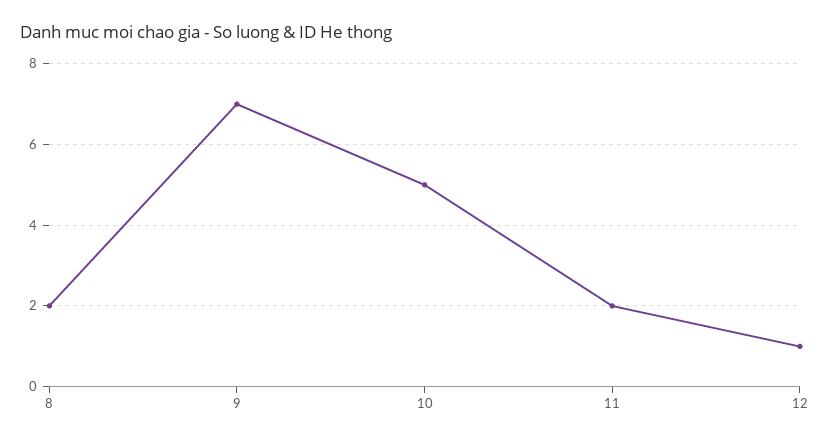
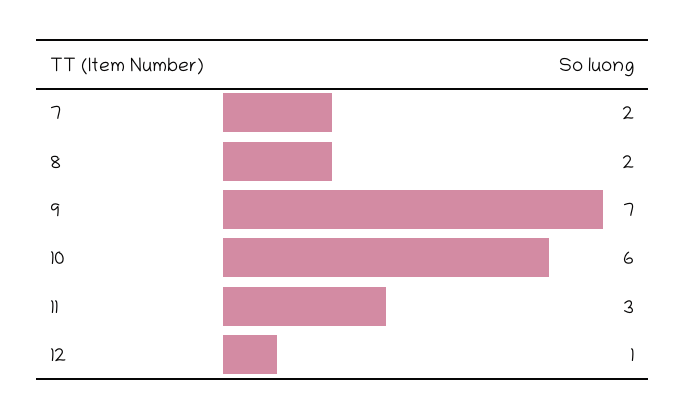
  {
    "8": 2,
    "9": 7,
-   "10": 5,
+   "10": 6,
-   "11": 2,
+   "11": 3,
-   "12": 1
+   "12": 1,
+   "7": 2
  }

